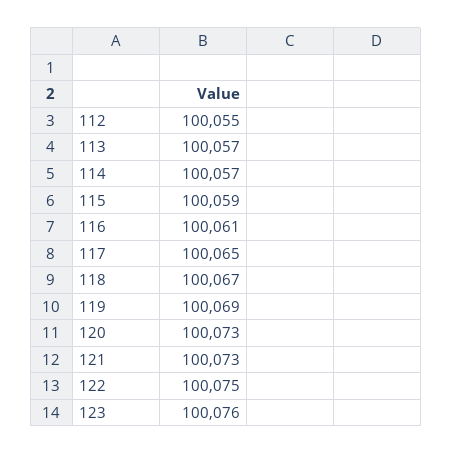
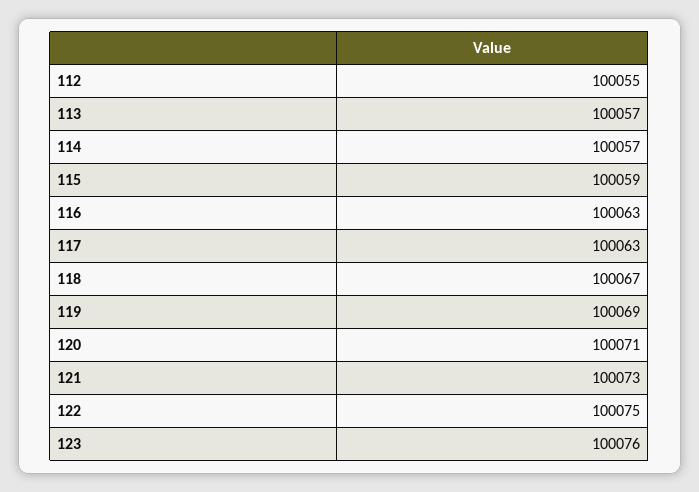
  {
    "112": 100055,
    "113": 100057,
    "114": 100057,
    "115": 100059,
-   "116": 100061,
+   "116": 100063,
-   "117": 100065,
+   "117": 100063,
    "118": 100067,
    "119": 100069,
-   "120": 100073,
+   "120": 100071,
    "121": 100073,
    "122": 100075,
    "123": 100076
  }

